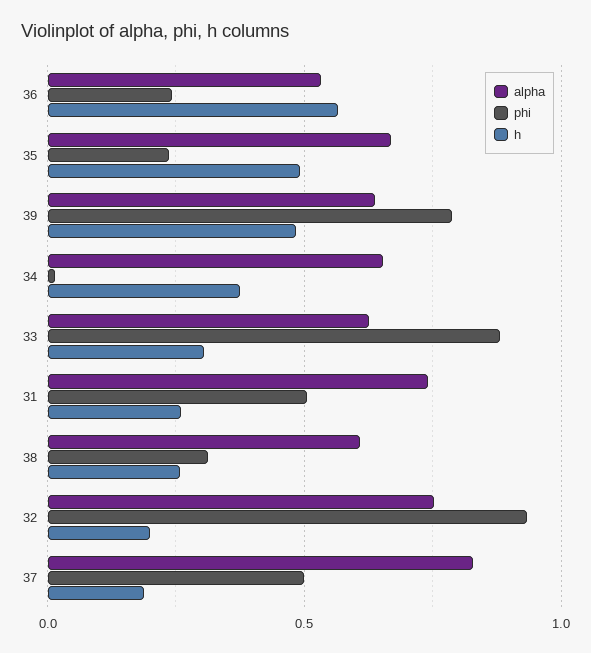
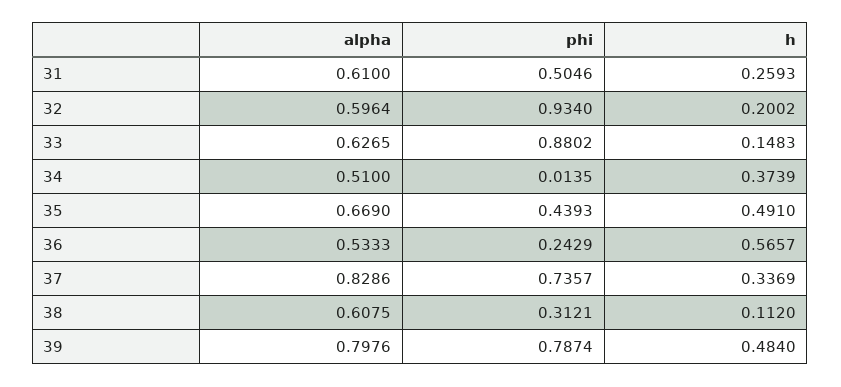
  {
    "alpha": {
      "36": 0.5333,
      "35": 0.669,
-     "39": 0.65,
+     "39": 0.7976,
-     "34": 0.65,
+     "34": 0.51,
      "33": 0.6265,
-     "31": 0.75,
+     "31": 0.61,
      "38": 0.6075,
-     "32": 0.75,
+     "32": 0.5964,
      "37": 0.8286
    },
    "phi": {
      "36": 0.2429,
-     "35": 0.25,
+     "35": 0.4393,
      "39": 0.7874,
      "34": 0.0135,
      "33": 0.8802,
      "31": 0.5046,
      "38": 0.3121,
      "32": 0.934,
-     "37": 0.5
+     "37": 0.7357
    },
    "h": {
      "36": 0.5657,
      "35": 0.491,
      "39": 0.484,
      "34": 0.3739,
-     "33": 0.3,
+     "33": 0.1483,
      "31": 0.2593,
-     "38": 0.25,
+     "38": 0.112,
      "32": 0.2002,
-     "37": 0.2
+     "37": 0.3369
    }
  }

